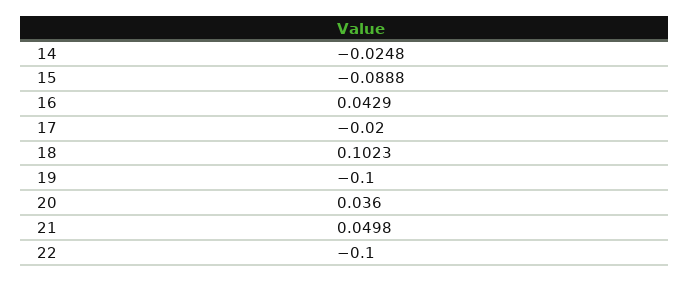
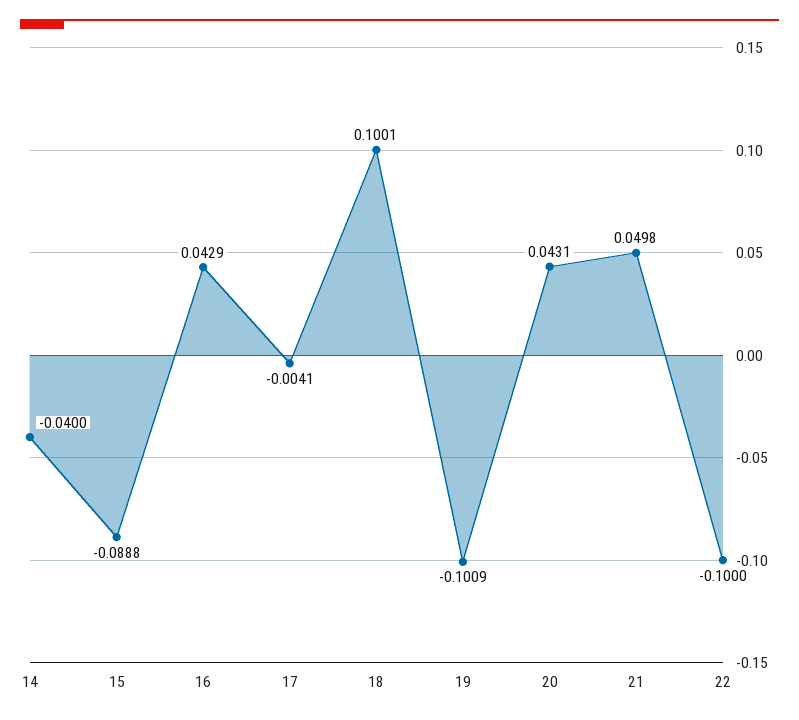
  {
-   "14": -0.0248,
+   "14": -0.04,
    "15": -0.0888,
    "16": 0.0429,
-   "17": -0.02,
+   "17": -0.0041,
-   "18": 0.1023,
+   "18": 0.1001,
-   "19": -0.1,
+   "19": -0.1009,
-   "20": 0.036,
+   "20": 0.0431,
    "21": 0.0498,
    "22": -0.1
  }

